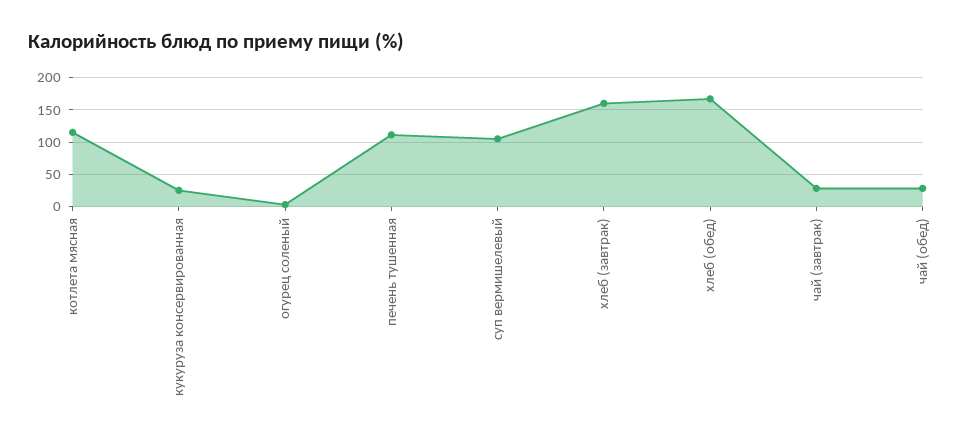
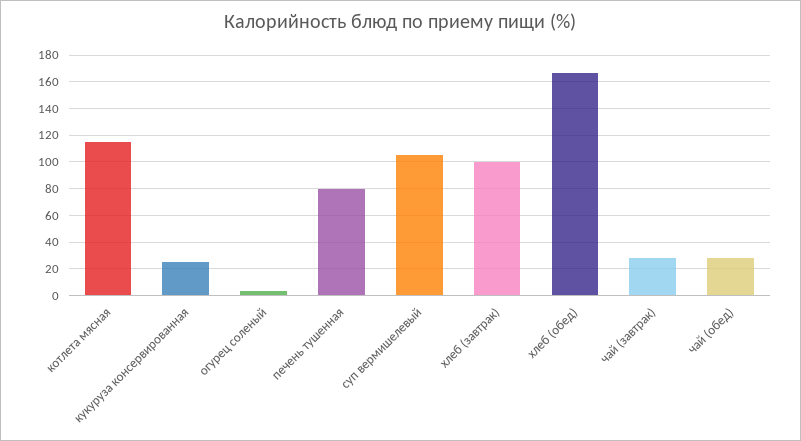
  {
    "котлета мясная": 115,
    "кукуруза консервированная": 25,
    "огурец соленый": 5,
-   "печень тушенная": 110,
+   "печень тушенная": 80,
    "суп вермишелевый": 105,
-   "хлеб (завтрак)": 160,
+   "хлеб (завтрак)": 100,
    "хлеб (обед)": 165,
    "чай (завтрак)": 30,
    "чай (обед)": 30
  }

